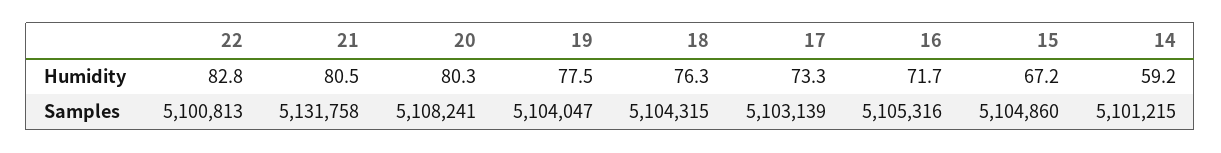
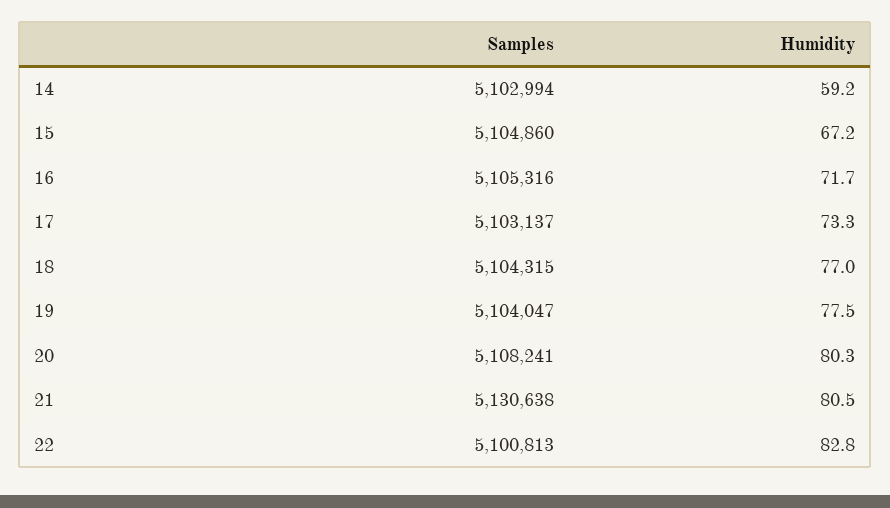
  {
    "22": {
      "Humidity": 82.8,
      "Samples": 5100813
    },
    "21": {
      "Humidity": 80.5,
-     "Samples": 5131758
+     "Samples": 5130638
    },
    "20": {
      "Humidity": 80.3,
      "Samples": 5108241
    },
    "19": {
      "Humidity": 77.5,
      "Samples": 5104047
    },
    "18": {
-     "Humidity": 76.3,
+     "Humidity": 77,
      "Samples": 5104315
    },
    "17": {
      "Humidity": 73.3,
-     "Samples": 5103139
+     "Samples": 5103137
    },
    "16": {
      "Humidity": 71.7,
      "Samples": 5105316
    },
    "15": {
      "Humidity": 67.2,
      "Samples": 5104860
    },
    "14": {
      "Humidity": 59.2,
-     "Samples": 5101215
+     "Samples": 5102994
    }
  }

